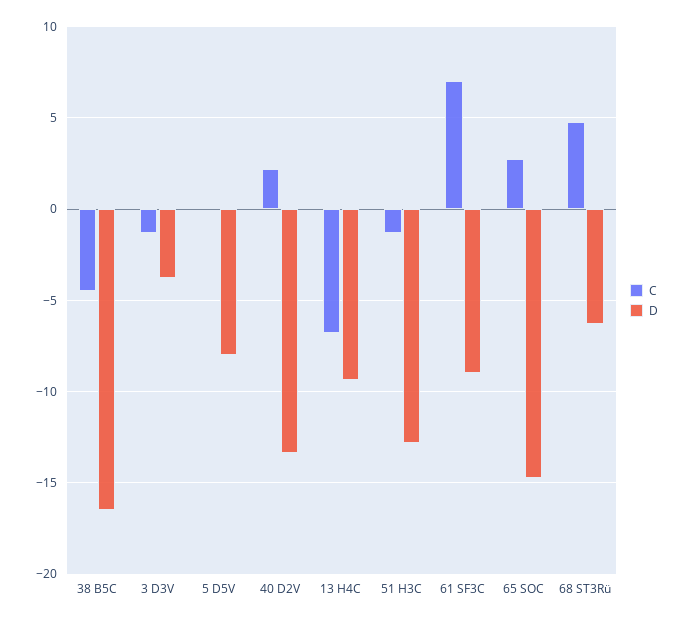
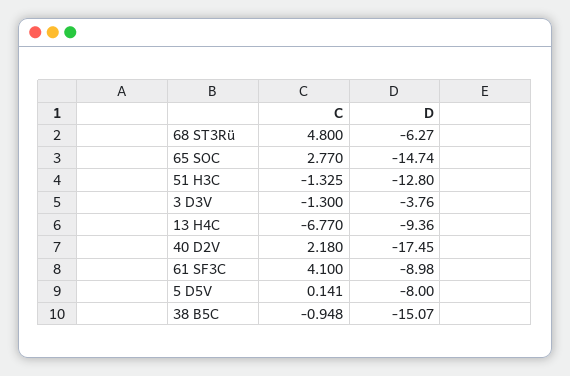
  {
    "C": {
-     "38 B5C": -4.5,
+     "38 B5C": -0.948,
      "3 D3V": -1.3,
      "5 D5V": 0.141,
      "40 D2V": 2.18,
      "13 H4C": -6.77,
      "51 H3C": -1.325,
-     "61 SF3C": 7,
+     "61 SF3C": 4.1,
      "65 SOC": 2.77,
      "68 ST3Rü": 4.8
    },
    "D": {
-     "38 B5C": -16.5,
+     "38 B5C": -15.07,
      "3 D3V": -3.76,
      "5 D5V": -8,
-     "40 D2V": -13.5,
+     "40 D2V": -17.45,
      "13 H4C": -9.36,
      "51 H3C": -12.8,
      "61 SF3C": -8.98,
      "65 SOC": -14.74,
      "68 ST3Rü": -6.27
    }
  }

